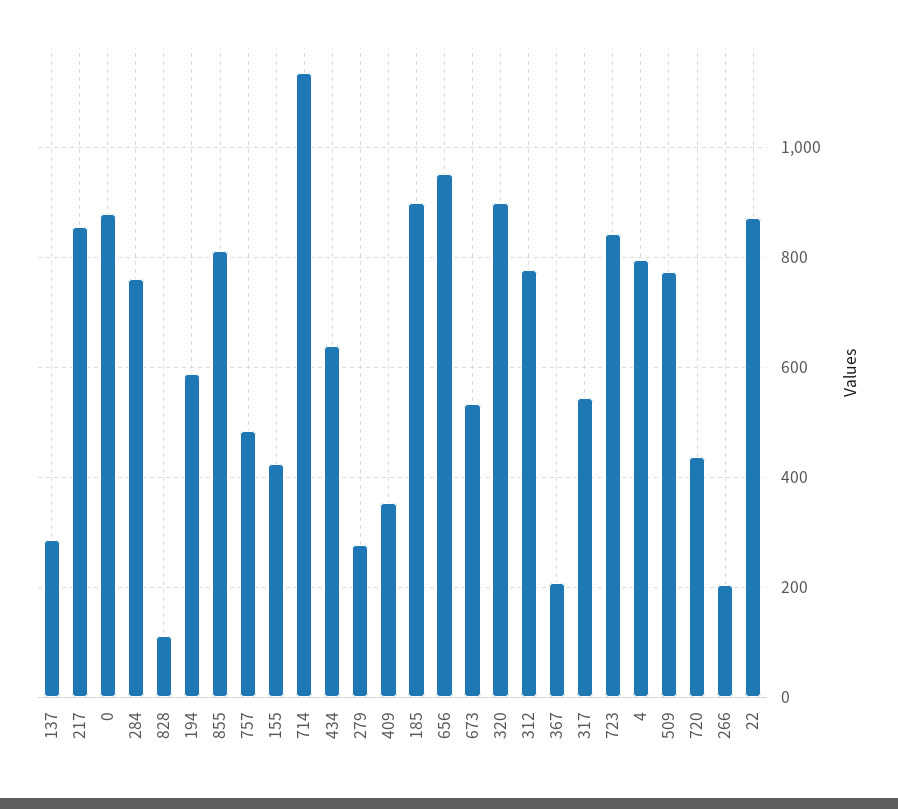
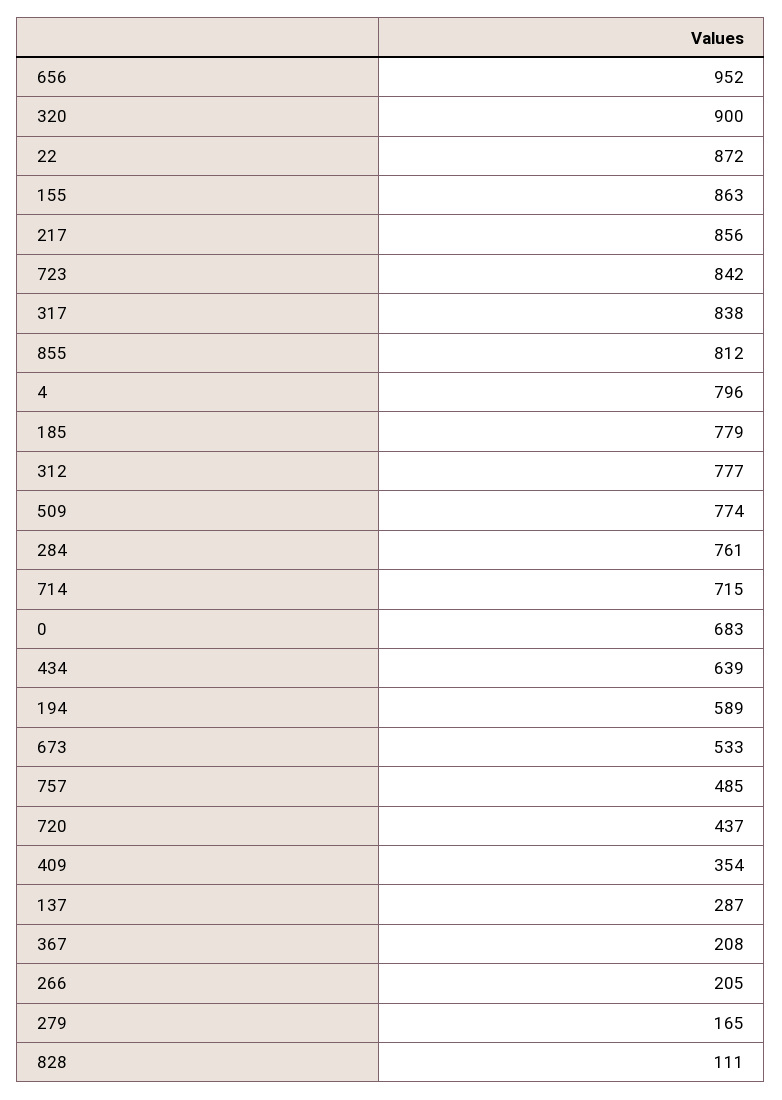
  {
    "137": 287,
    "217": 856,
-   "0": 880,
+   "0": 683,
    "284": 761,
    "828": 111,
    "194": 589,
    "855": 812,
    "757": 485,
-   "155": 420,
+   "155": 863,
-   "714": 1140,
+   "714": 715,
    "434": 639,
-   "279": 280,
+   "279": 165,
    "409": 354,
-   "185": 900,
+   "185": 779,
    "656": 952,
    "673": 533,
    "320": 900,
    "312": 777,
    "367": 208,
-   "317": 540,
+   "317": 838,
    "723": 842,
    "4": 796,
    "509": 774,
    "720": 437,
    "266": 205,
    "22": 872
  }

